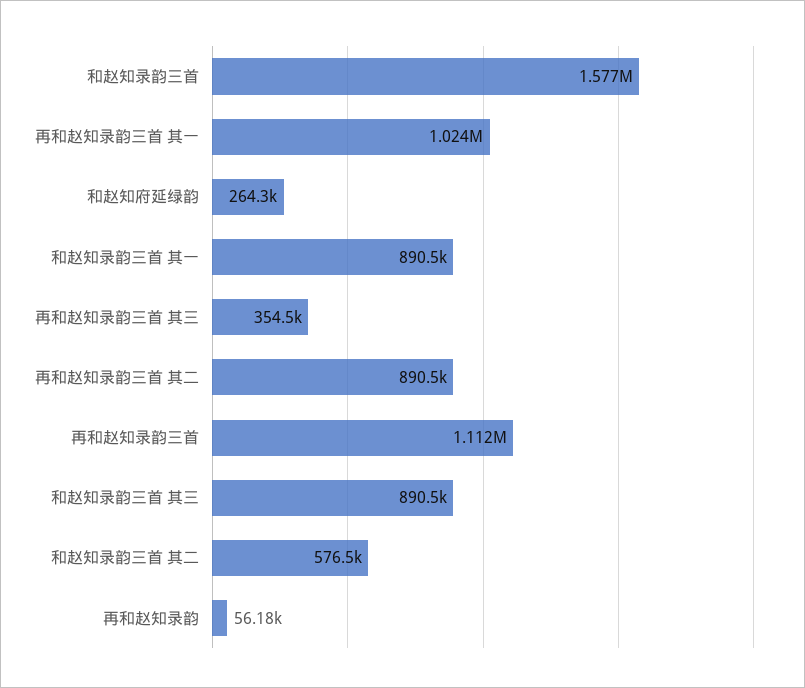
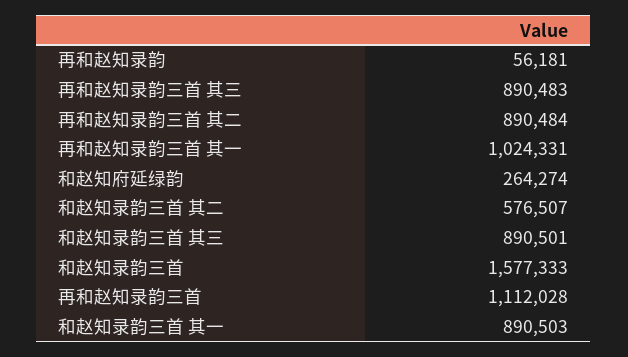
  {
    "和赵知录韵三首": 1577333,
    "再和赵知录韵三首 其一": 1024331,
    "和赵知府延绿韵": 264274,
    "和赵知录韵三首 其一": 890503,
-   "再和赵知录韵三首 其三": 354500,
+   "再和赵知录韵三首 其三": 890483,
    "再和赵知录韵三首 其二": 890484,
    "再和赵知录韵三首": 1112028,
    "和赵知录韵三首 其三": 890501,
    "和赵知录韵三首 其二": 576507,
    "再和赵知录韵": 56181
  }

